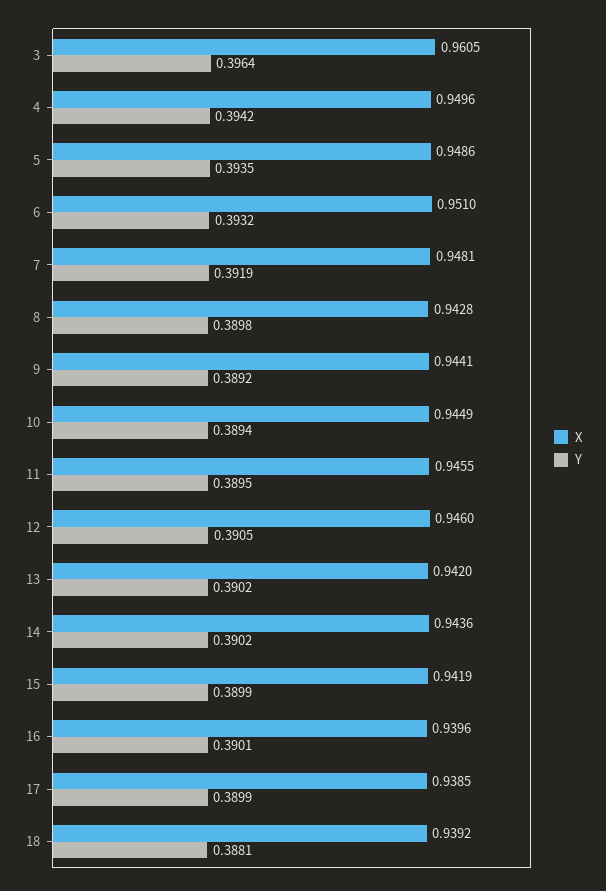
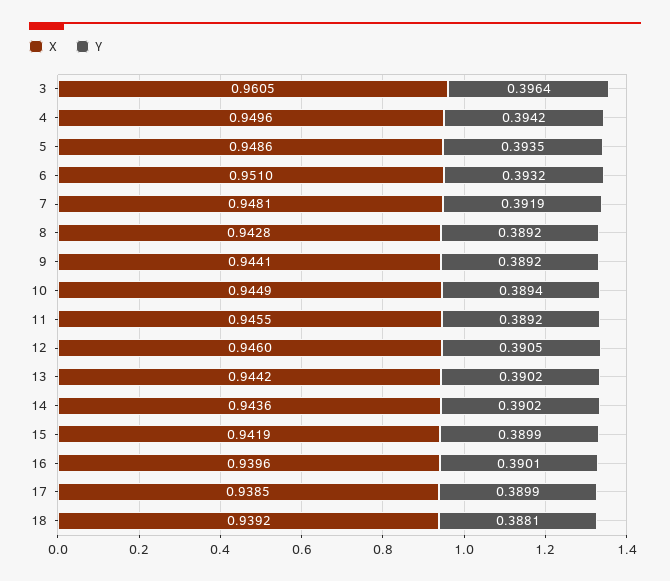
  {
    "X": {
      "3": 0.9605,
      "4": 0.9496,
      "5": 0.9486,
      "6": 0.951,
      "7": 0.9481,
      "8": 0.9428,
      "9": 0.9441,
      "10": 0.9449,
      "11": 0.9455,
      "12": 0.946,
-     "13": 0.942,
+     "13": 0.9442,
      "14": 0.9436,
      "15": 0.9419,
      "16": 0.9396,
      "17": 0.9385,
      "18": 0.9392
    },
    "Y": {
      "3": 0.3964,
      "4": 0.3942,
      "5": 0.3935,
      "6": 0.3932,
      "7": 0.3919,
-     "8": 0.3898,
+     "8": 0.3892,
      "9": 0.3892,
      "10": 0.3894,
-     "11": 0.3895,
+     "11": 0.3892,
      "12": 0.3905,
      "13": 0.3902,
      "14": 0.3902,
      "15": 0.3899,
      "16": 0.3901,
      "17": 0.3899,
      "18": 0.3881
    }
  }

